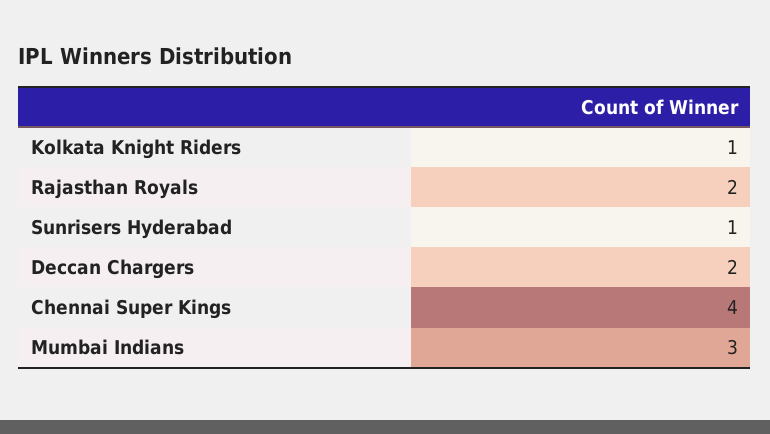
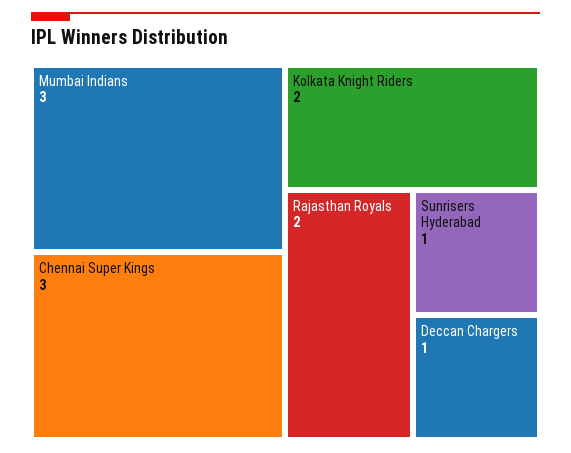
  {
-   "Kolkata Knight Riders": 1,
+   "Kolkata Knight Riders": 2,
    "Rajasthan Royals": 2,
    "Sunrisers Hyderabad": 1,
-   "Deccan Chargers": 2,
+   "Deccan Chargers": 1,
-   "Chennai Super Kings": 4,
+   "Chennai Super Kings": 3,
    "Mumbai Indians": 3
  }

